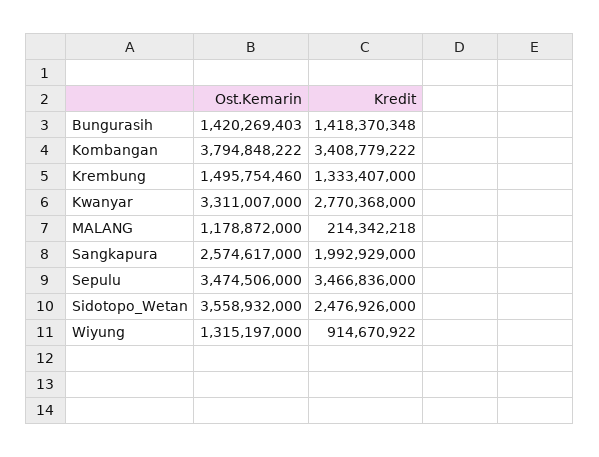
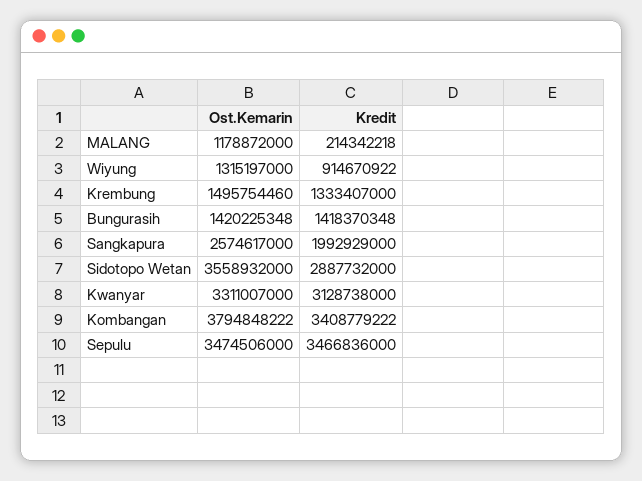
  {
    "Ost.Kemarin": {
-     "Bungurasih": 1420269403,
+     "Bungurasih": 1420225348,
      "Kombangan": 3794848222,
      "Krembung": 1495754460,
      "Kwanyar": 3311007000,
      "MALANG": 1178872000,
      "Sangkapura": 2574617000,
      "Sepulu": 3474506000,
      "Sidotopo_Wetan": 3558932000,
      "Wiyung": 1315197000
    },
    "Kredit": {
      "Bungurasih": 1418370348,
      "Kombangan": 3408779222,
      "Krembung": 1333407000,
-     "Kwanyar": 2770368000,
+     "Kwanyar": 3128738000,
      "MALANG": 214342218,
      "Sangkapura": 1992929000,
      "Sepulu": 3466836000,
-     "Sidotopo_Wetan": 2476926000,
+     "Sidotopo_Wetan": 2887732000,
      "Wiyung": 914670922
    }
  }

